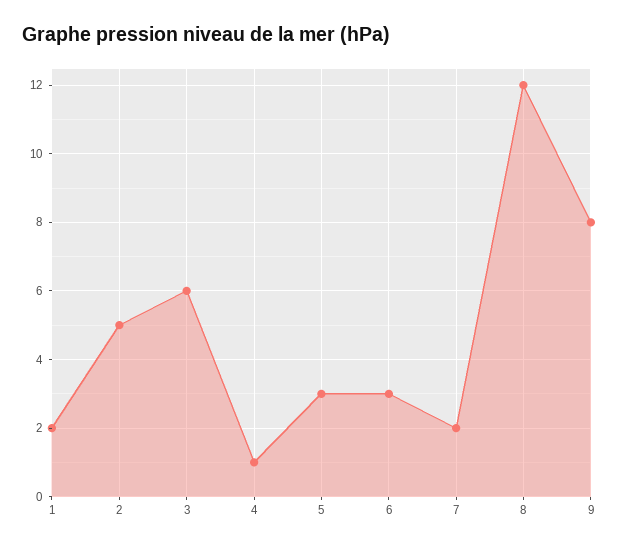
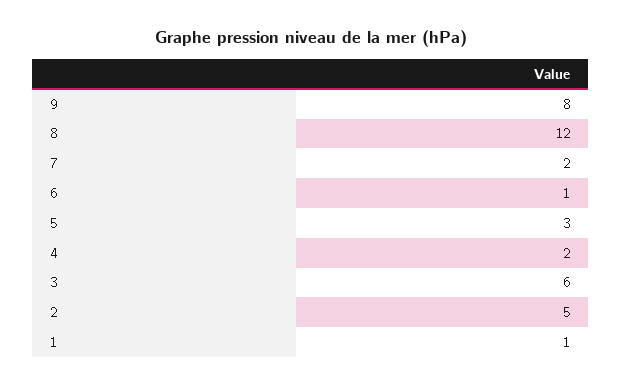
  {
-   "1": 2,
+   "1": 1,
    "2": 5,
    "3": 6,
-   "4": 1,
+   "4": 2,
    "5": 3,
-   "6": 3,
+   "6": 1,
    "7": 2,
    "8": 12,
    "9": 8
  }

